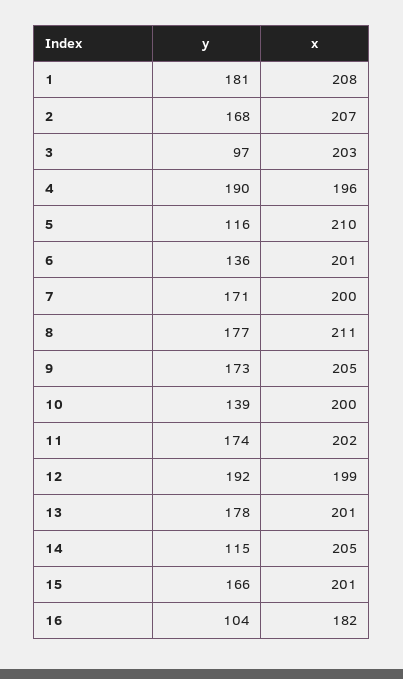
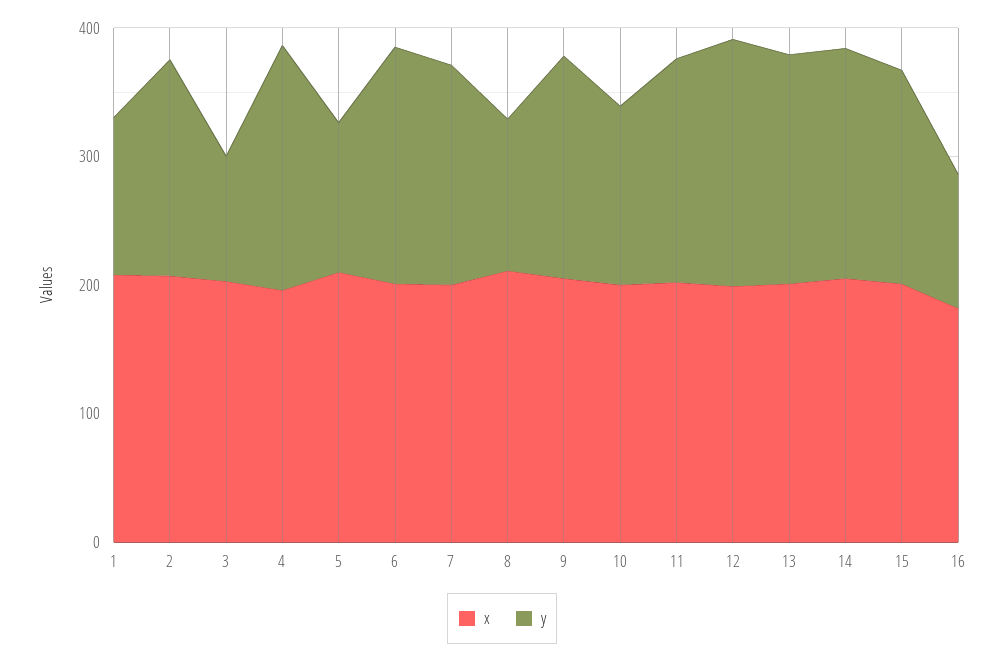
  {
    "y": {
-     "1": 181,
+     "1": 120,
      "2": 168,
      "3": 97,
      "4": 190,
      "5": 116,
-     "6": 136,
+     "6": 180,
      "7": 171,
-     "8": 177,
+     "8": 120,
      "9": 173,
      "10": 139,
      "11": 174,
      "12": 192,
      "13": 178,
-     "14": 115,
+     "14": 180,
      "15": 166,
      "16": 104
    },
    "x": {
      "1": 208,
      "2": 207,
      "3": 203,
      "4": 196,
      "5": 210,
      "6": 201,
      "7": 200,
      "8": 211,
      "9": 205,
      "10": 200,
      "11": 202,
      "12": 199,
      "13": 201,
      "14": 205,
      "15": 201,
      "16": 182
    }
  }

